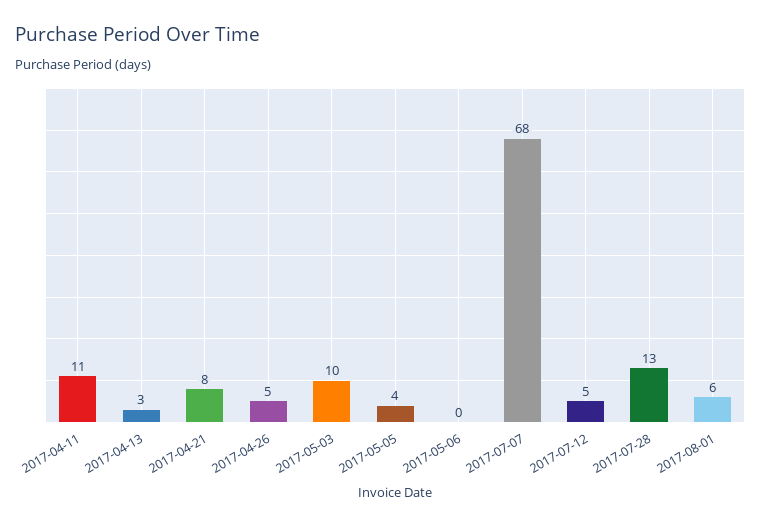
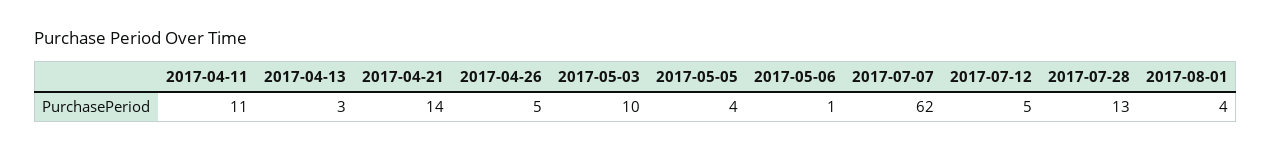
  {
    "2017-04-11": 11,
    "2017-04-13": 3,
-   "2017-04-21": 8,
+   "2017-04-21": 14,
    "2017-04-26": 5,
    "2017-05-03": 10,
    "2017-05-05": 4,
-   "2017-05-06": 0,
+   "2017-05-06": 1,
-   "2017-07-07": 68,
+   "2017-07-07": 62,
    "2017-07-12": 5,
    "2017-07-28": 13,
-   "2017-08-01": 6
+   "2017-08-01": 4
  }

